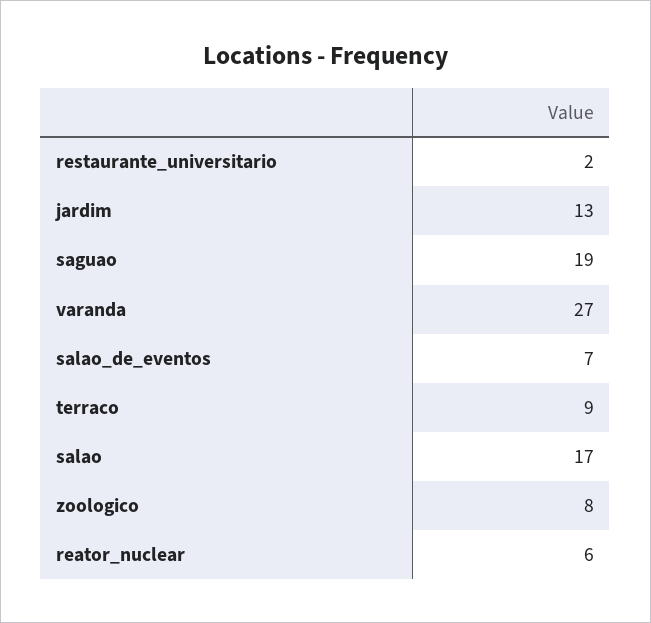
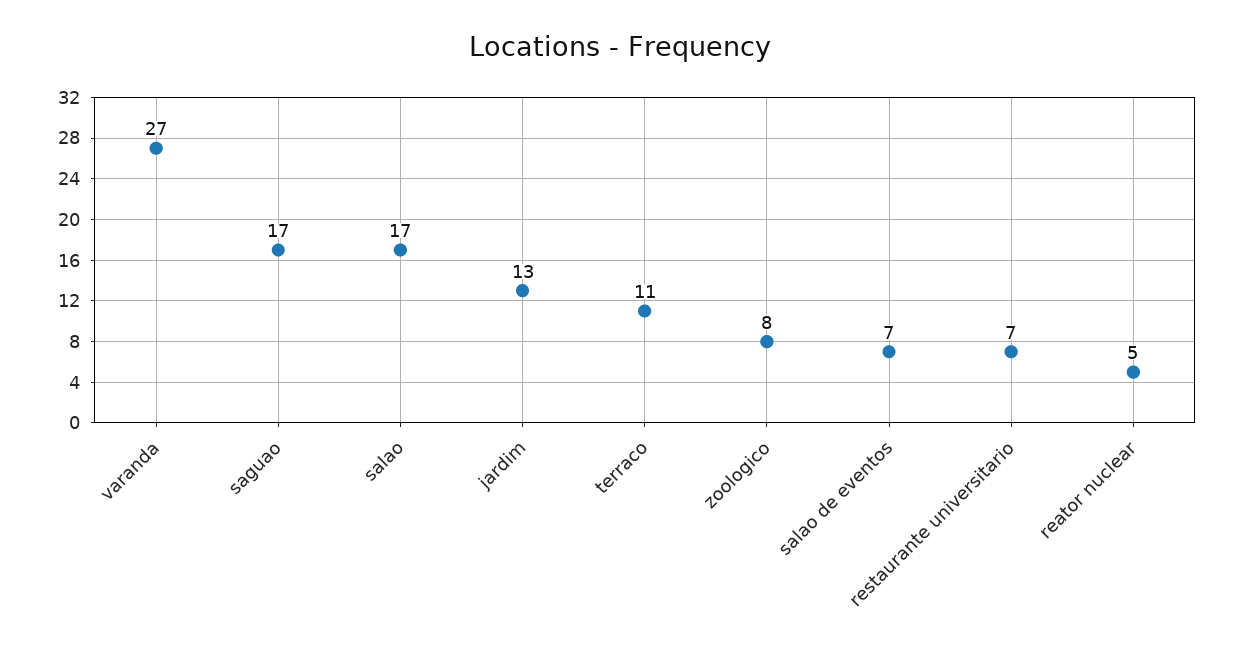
  {
-   "restaurante_universitario": 2,
+   "restaurante_universitario": 7,
    "jardim": 13,
-   "saguao": 19,
+   "saguao": 17,
    "varanda": 27,
    "salao_de_eventos": 7,
-   "terraco": 9,
+   "terraco": 11,
    "salao": 17,
    "zoologico": 8,
-   "reator_nuclear": 6
+   "reator_nuclear": 5
  }

